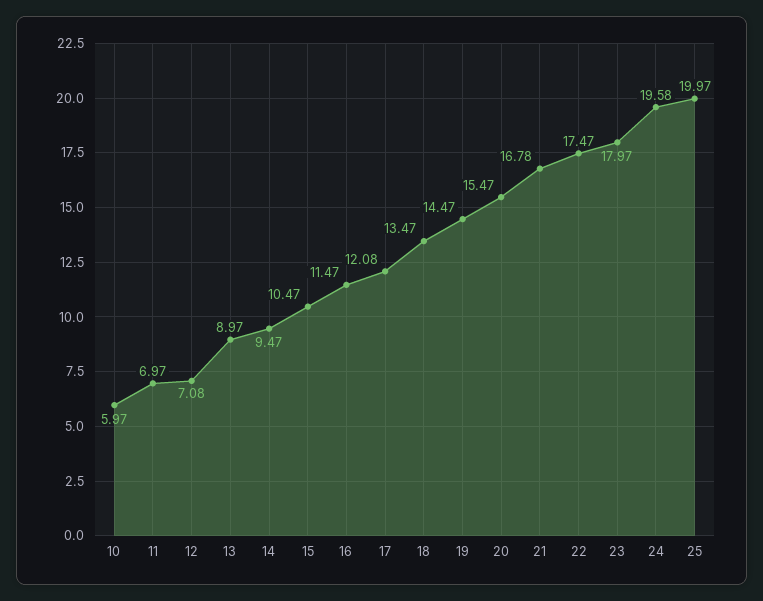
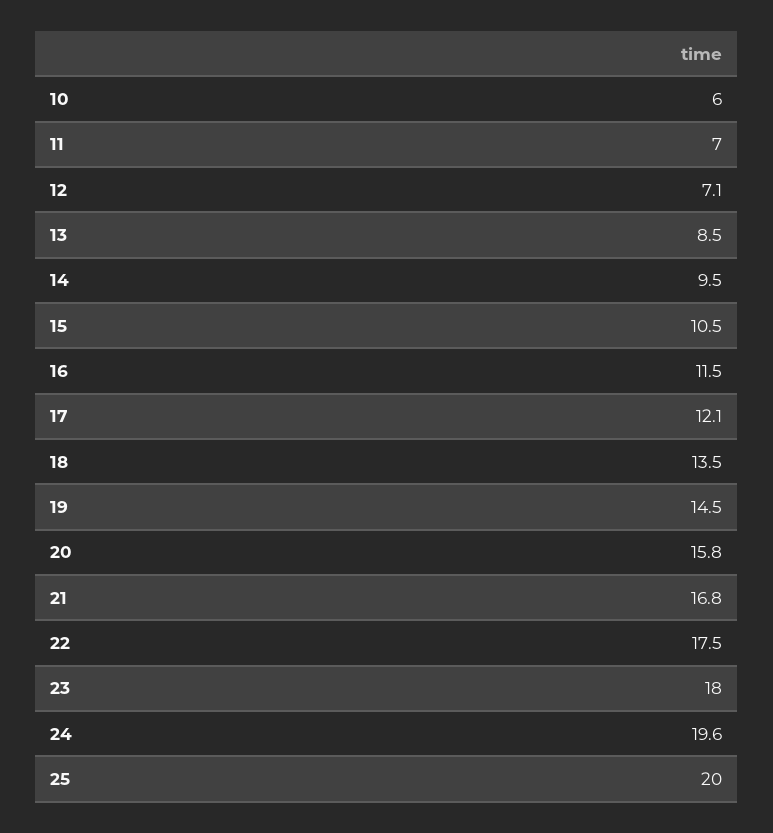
  {
    "10": 5.97,
    "11": 6.97,
    "12": 7.08,
-   "13": 8.97,
+   "13": 8.5,
    "14": 9.47,
    "15": 10.47,
    "16": 11.47,
    "17": 12.08,
    "18": 13.47,
    "19": 14.47,
-   "20": 15.47,
+   "20": 15.8,
    "21": 16.78,
    "22": 17.47,
    "23": 17.97,
    "24": 19.58,
    "25": 19.97
  }

